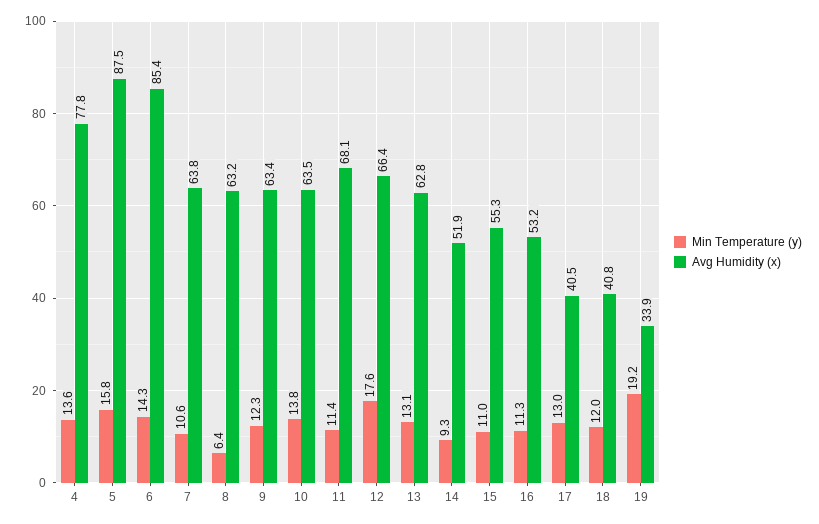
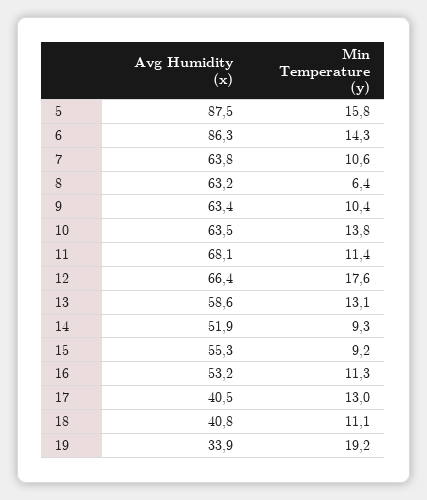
  {
    "Min Temperature (y)": {
-     "4": 13.6,
      "5": 15.8,
      "6": 14.3,
      "7": 10.6,
      "8": 6.4,
-     "9": 12.3,
+     "9": 10.4,
      "10": 13.8,
      "11": 11.4,
      "12": 17.6,
      "13": 13.1,
      "14": 9.3,
-     "15": 11,
+     "15": 9.2,
      "16": 11.3,
      "17": 13,
-     "18": 12,
+     "18": 11.1,
      "19": 19.2
    },
    "Avg Humidity (x)": {
-     "4": 77.8,
      "5": 87.5,
-     "6": 85.4,
+     "6": 86.3,
      "7": 63.8,
      "8": 63.2,
      "9": 63.4,
      "10": 63.5,
      "11": 68.1,
      "12": 66.4,
-     "13": 62.8,
+     "13": 58.6,
      "14": 51.9,
      "15": 55.3,
      "16": 53.2,
      "17": 40.5,
      "18": 40.8,
      "19": 33.9
    }
  }

